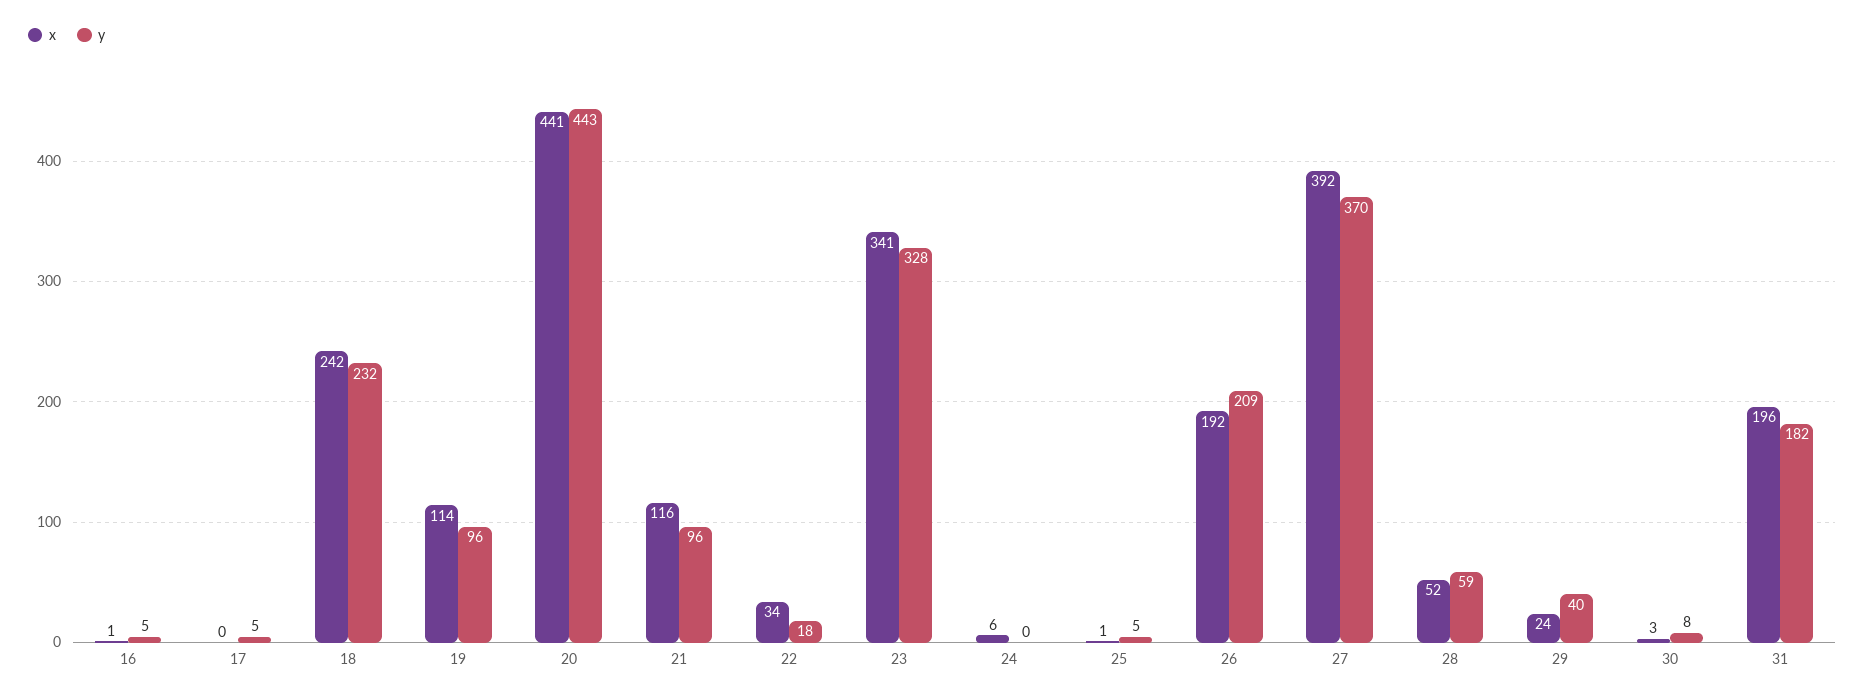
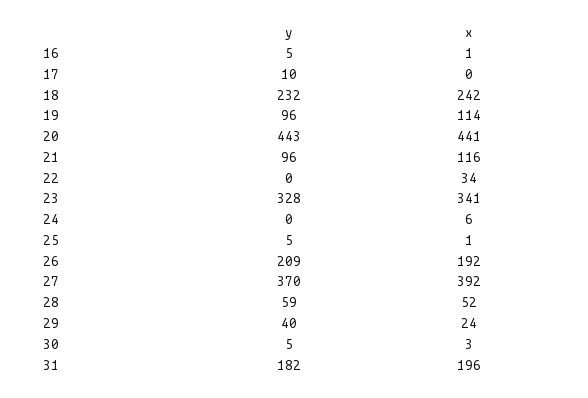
  {
    "x": {
      "16": 1,
      "17": 0,
      "18": 242,
      "19": 114,
      "20": 441,
      "21": 116,
      "22": 34,
      "23": 341,
      "24": 6,
      "25": 1,
      "26": 192,
      "27": 392,
      "28": 52,
      "29": 24,
      "30": 3,
      "31": 196
    },
    "y": {
      "16": 5,
-     "17": 5,
+     "17": 10,
      "18": 232,
      "19": 96,
      "20": 443,
      "21": 96,
-     "22": 18,
+     "22": 0,
      "23": 328,
      "24": 0,
      "25": 5,
      "26": 209,
      "27": 370,
      "28": 59,
      "29": 40,
-     "30": 8,
+     "30": 5,
      "31": 182
    }
  }

